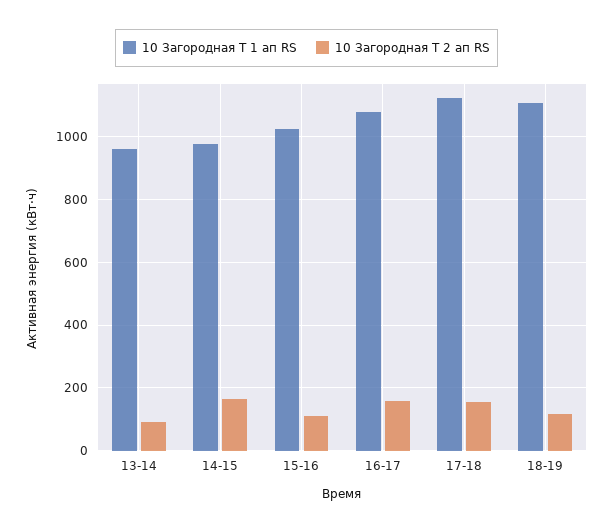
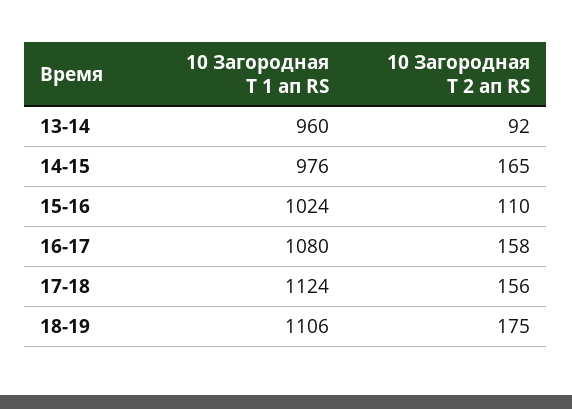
  {
    "10 Загородная Т 1 ап RS": {
      "13-14": 960,
      "14-15": 976,
      "15-16": 1024,
      "16-17": 1080,
      "17-18": 1124,
      "18-19": 1106
    },
    "10 Загородная Т 2 ап RS": {
      "13-14": 92,
      "14-15": 165,
      "15-16": 110,
      "16-17": 158,
      "17-18": 156,
-     "18-19": 120
+     "18-19": 175
    }
  }

